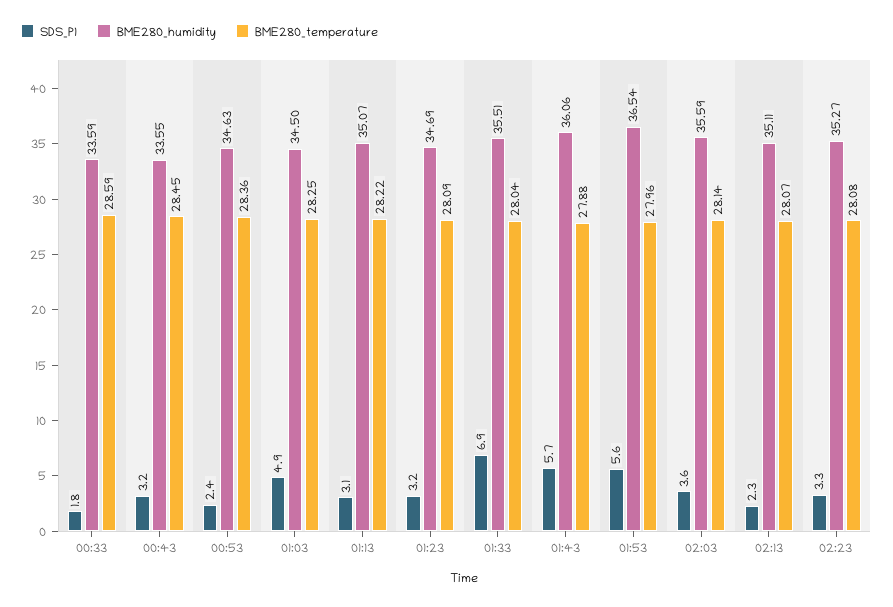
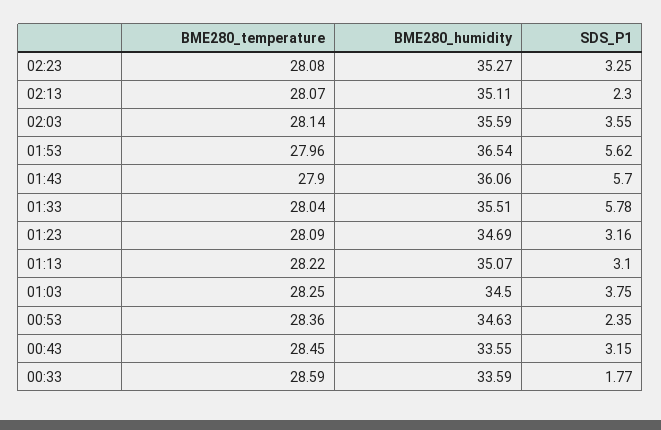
  {
    "SDS_P1": {
      "00:33": 1.77,
      "00:43": 3.15,
      "00:53": 2.35,
-     "01:03": 4.9,
+     "01:03": 3.75,
      "01:13": 3.1,
      "01:23": 3.16,
-     "01:33": 6.9,
+     "01:33": 5.78,
      "01:43": 5.7,
      "01:53": 5.62,
      "02:03": 3.55,
      "02:13": 2.3,
      "02:23": 3.25
    },
    "BME280_humidity": {
      "00:33": 33.59,
      "00:43": 33.55,
      "00:53": 34.63,
      "01:03": 34.5,
      "01:13": 35.07,
      "01:23": 34.69,
      "01:33": 35.51,
      "01:43": 36.06,
      "01:53": 36.54,
      "02:03": 35.59,
      "02:13": 35.11,
      "02:23": 35.27
    },
    "BME280_temperature": {
      "00:33": 28.59,
      "00:43": 28.45,
      "00:53": 28.36,
      "01:03": 28.25,
      "01:13": 28.22,
      "01:23": 28.09,
      "01:33": 28.04,
-     "01:43": 27.88,
+     "01:43": 27.9,
      "01:53": 27.96,
      "02:03": 28.14,
      "02:13": 28.07,
      "02:23": 28.08
    }
  }

